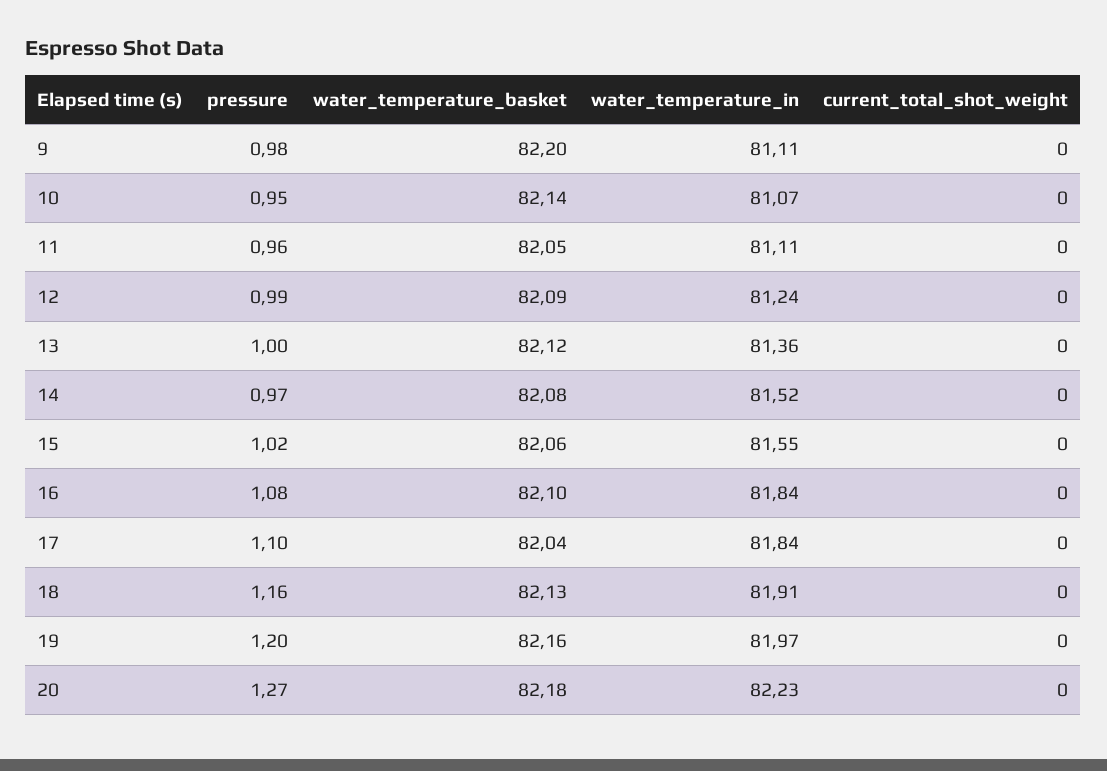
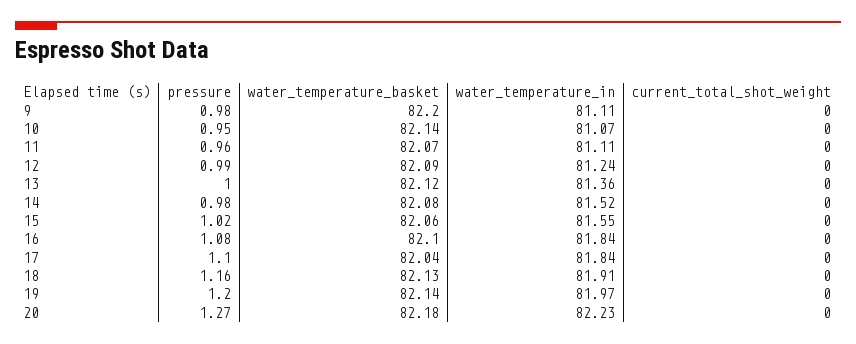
  {
    "pressure": {
      "9": 0.98,
      "10": 0.95,
      "11": 0.96,
      "12": 0.99,
      "13": 1,
-     "14": 0.97,
+     "14": 0.98,
      "15": 1.02,
      "16": 1.08,
      "17": 1.1,
      "18": 1.16,
      "19": 1.2,
      "20": 1.27
    },
    "water_temperature_basket": {
      "9": 82.2,
      "10": 82.14,
-     "11": 82.05,
+     "11": 82.07,
      "12": 82.09,
      "13": 82.12,
      "14": 82.08,
      "15": 82.06,
      "16": 82.1,
      "17": 82.04,
      "18": 82.13,
-     "19": 82.16,
+     "19": 82.14,
      "20": 82.18
    },
    "water_temperature_in": {
      "9": 81.11,
      "10": 81.07,
      "11": 81.11,
      "12": 81.24,
      "13": 81.36,
      "14": 81.52,
      "15": 81.55,
      "16": 81.84,
      "17": 81.84,
      "18": 81.91,
      "19": 81.97,
      "20": 82.23
    },
    "current_total_shot_weight": {
      "9": 0,
      "10": 0,
      "11": 0,
      "12": 0,
      "13": 0,
      "14": 0,
      "15": 0,
      "16": 0,
      "17": 0,
      "18": 0,
      "19": 0,
      "20": 0
    }
  }

